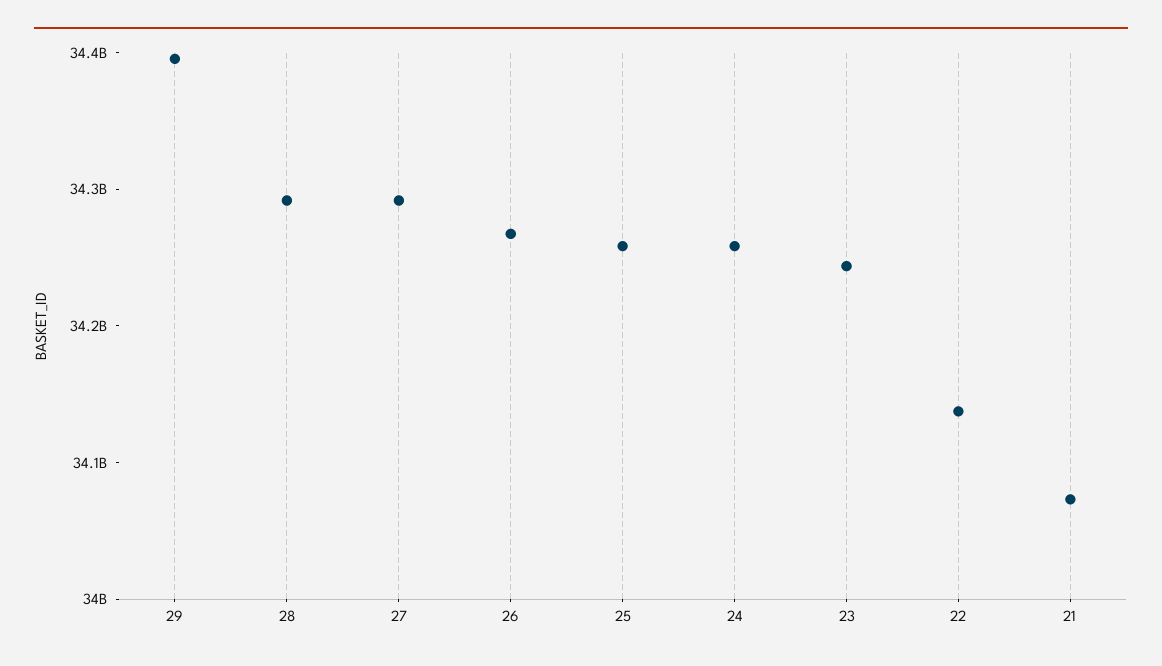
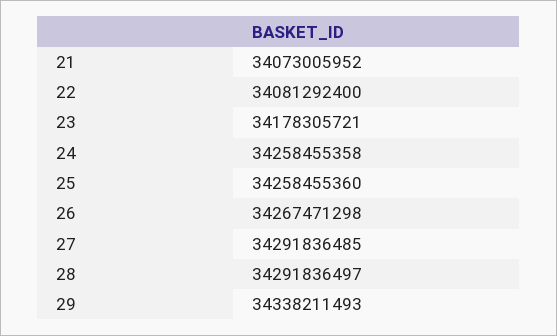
  {
-   "29": 34400000000,
+   "29": 34338211493,
    "28": 34291836497,
    "27": 34291836485,
    "26": 34267471298,
    "25": 34258455360,
    "24": 34258455358,
-   "23": 34240000000,
+   "23": 34178305721,
-   "22": 34140000000,
+   "22": 34081292400,
    "21": 34073005952
  }

